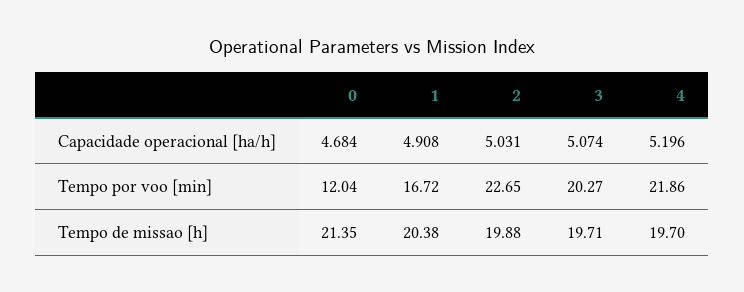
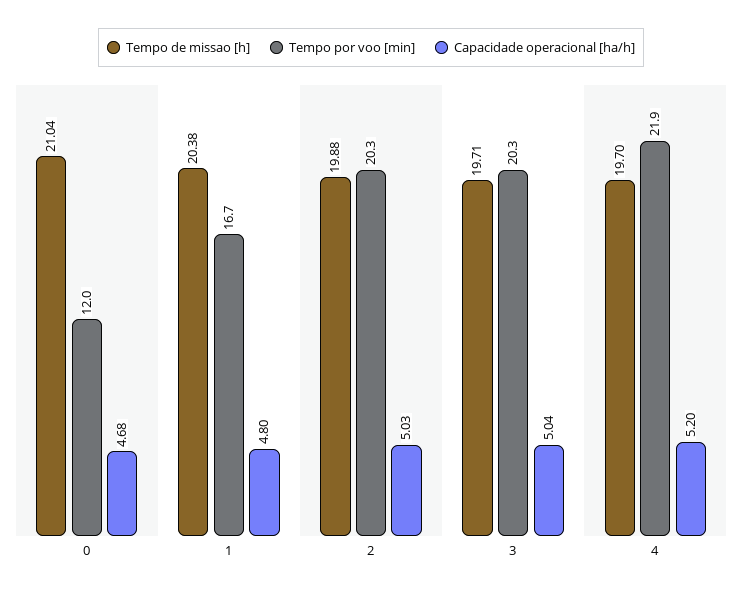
  {
    "Capacidade operacional [ha/h]": {
      "0": 4.684,
-     "1": 4.908,
+     "1": 4.8,
      "2": 5.031,
-     "3": 5.074,
+     "3": 5.04,
      "4": 5.196
    },
    "Tempo por voo [min]": {
      "0": 12.04,
      "1": 16.72,
-     "2": 22.65,
+     "2": 20.3,
      "3": 20.27,
      "4": 21.86
    },
    "Tempo de missao [h]": {
-     "0": 21.35,
+     "0": 21.04,
      "1": 20.38,
      "2": 19.88,
      "3": 19.71,
      "4": 19.7
    }
  }

